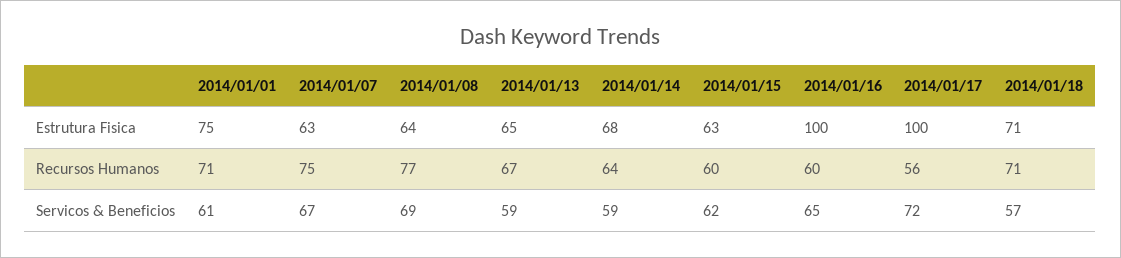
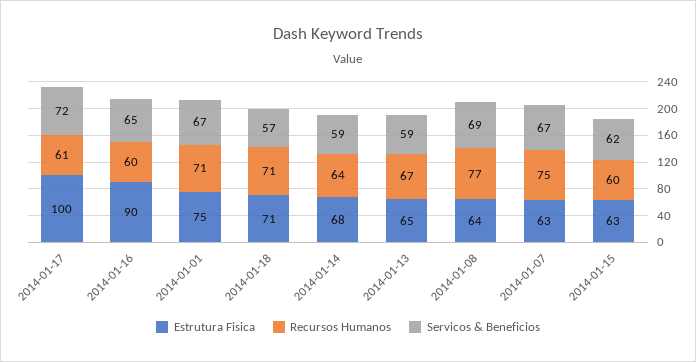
  {
    "Estrutura Fisica": {
      "2014/01/01": 75,
      "2014/01/07": 63,
      "2014/01/08": 64,
      "2014/01/13": 65,
      "2014/01/14": 68,
      "2014/01/15": 63,
-     "2014/01/16": 100,
+     "2014/01/16": 90,
      "2014/01/17": 100,
      "2014/01/18": 71
    },
    "Recursos Humanos": {
      "2014/01/01": 71,
      "2014/01/07": 75,
      "2014/01/08": 77,
      "2014/01/13": 67,
      "2014/01/14": 64,
      "2014/01/15": 60,
      "2014/01/16": 60,
-     "2014/01/17": 56,
+     "2014/01/17": 61,
      "2014/01/18": 71
    },
    "Servicos & Beneficios": {
-     "2014/01/01": 61,
+     "2014/01/01": 67,
      "2014/01/07": 67,
      "2014/01/08": 69,
      "2014/01/13": 59,
      "2014/01/14": 59,
      "2014/01/15": 62,
      "2014/01/16": 65,
      "2014/01/17": 72,
      "2014/01/18": 57
    }
  }

